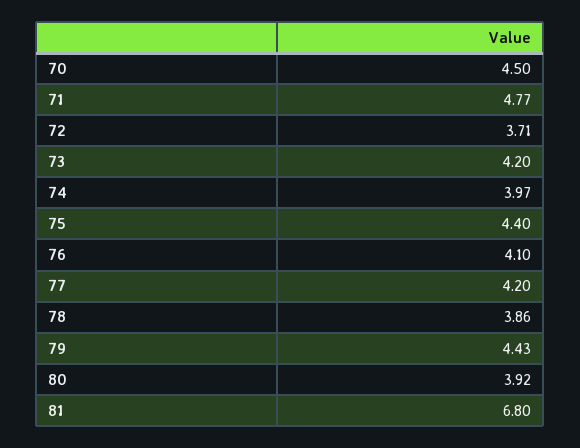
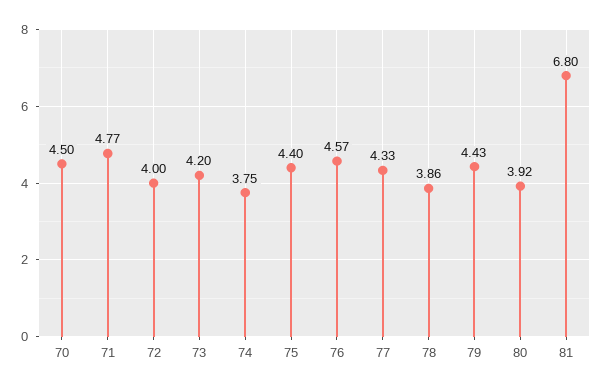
  {
    "70": 4.5,
    "71": 4.77,
-   "72": 3.71,
+   "72": 4,
    "73": 4.2,
-   "74": 3.97,
+   "74": 3.75,
    "75": 4.4,
-   "76": 4.1,
+   "76": 4.57,
-   "77": 4.2,
+   "77": 4.33,
    "78": 3.86,
    "79": 4.43,
    "80": 3.92,
    "81": 6.8
  }

